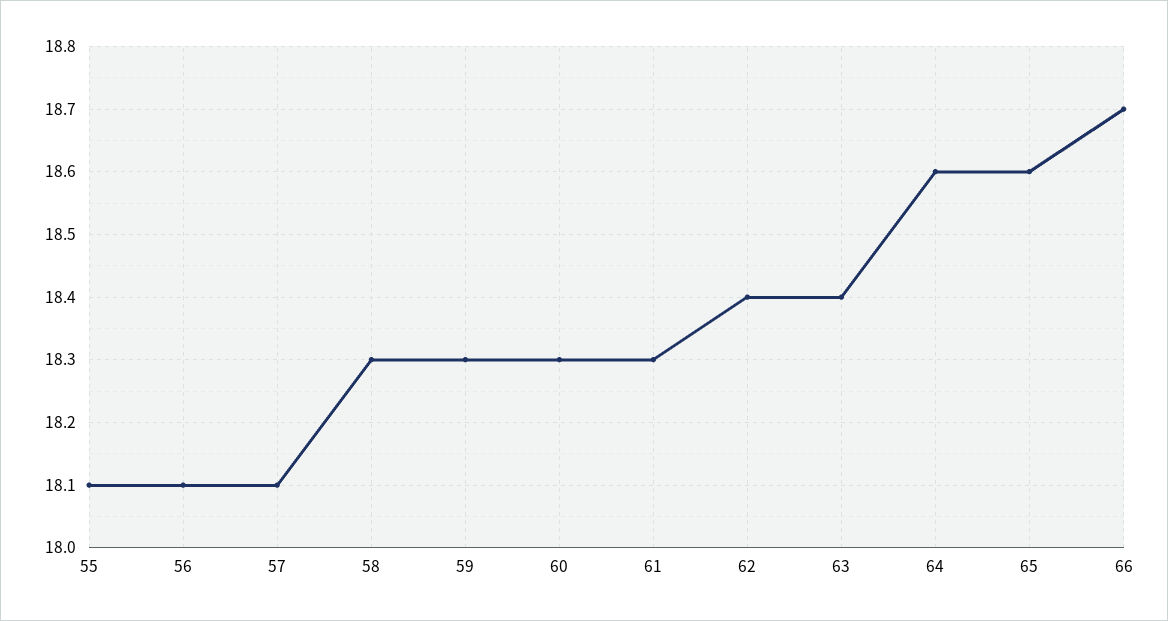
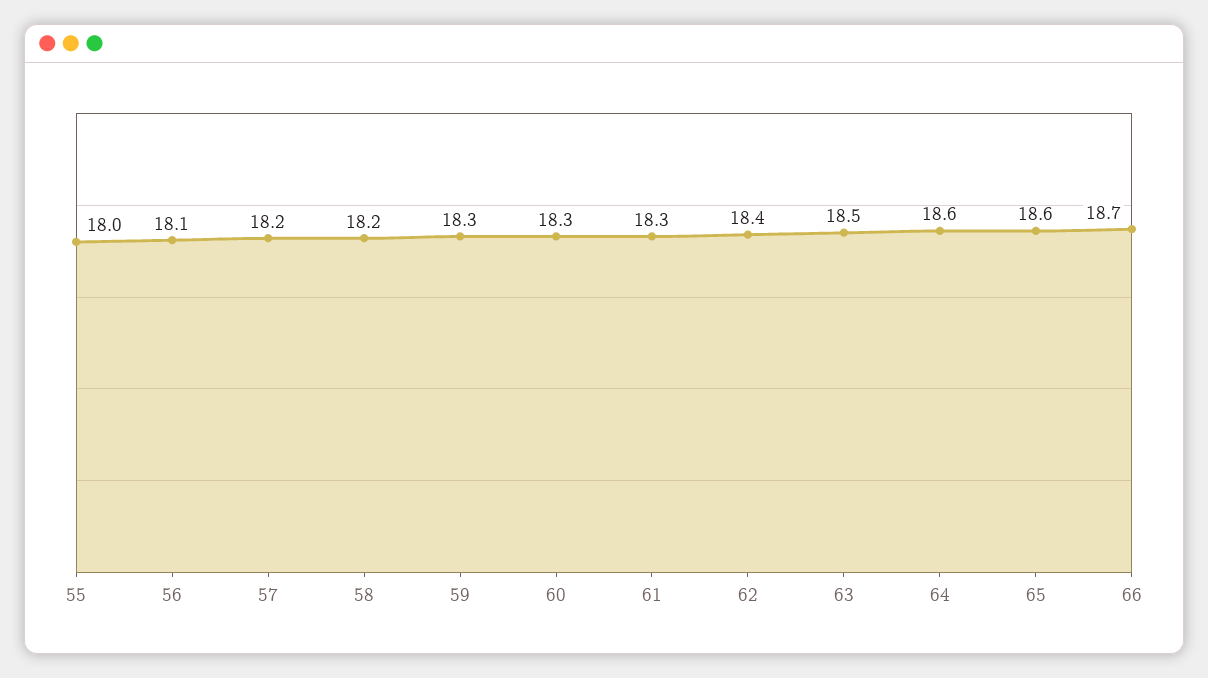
  {
-   "55": 18.1,
+   "55": 18,
    "56": 18.1,
-   "57": 18.1,
+   "57": 18.2,
-   "58": 18.3,
+   "58": 18.2,
    "59": 18.3,
    "60": 18.3,
    "61": 18.3,
    "62": 18.4,
-   "63": 18.4,
+   "63": 18.5,
    "64": 18.6,
    "65": 18.6,
    "66": 18.7
  }

